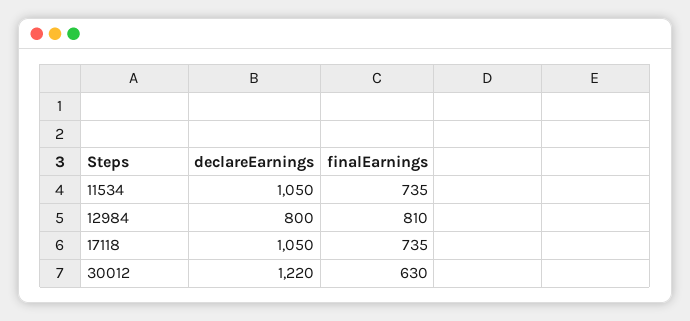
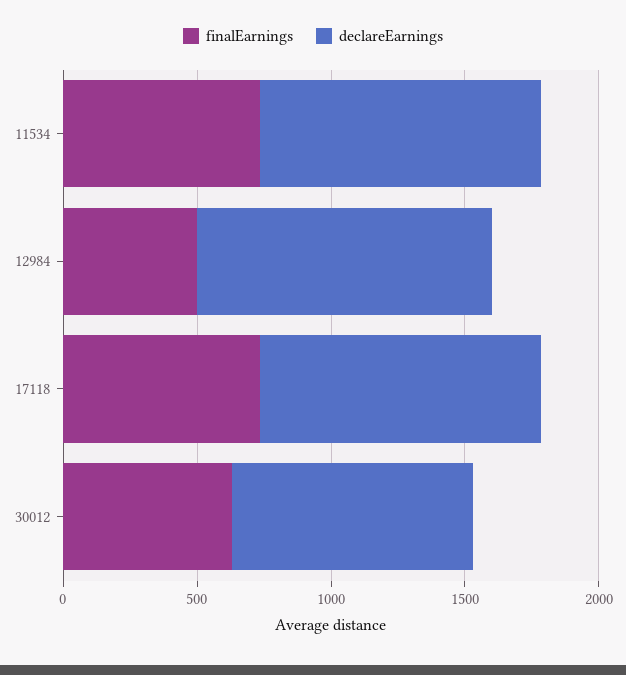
  {
    "declareEarnings": {
      "11534": 1050,
-     "12984": 800,
+     "12984": 1100,
      "17118": 1050,
-     "30012": 1220
+     "30012": 900
    },
    "finalEarnings": {
      "11534": 735,
-     "12984": 810,
+     "12984": 500,
      "17118": 735,
      "30012": 630
    }
  }

